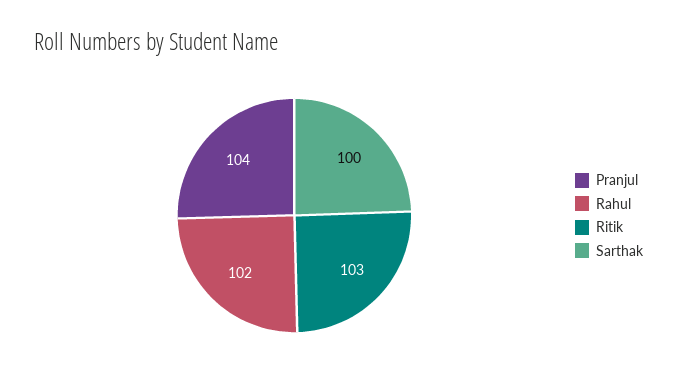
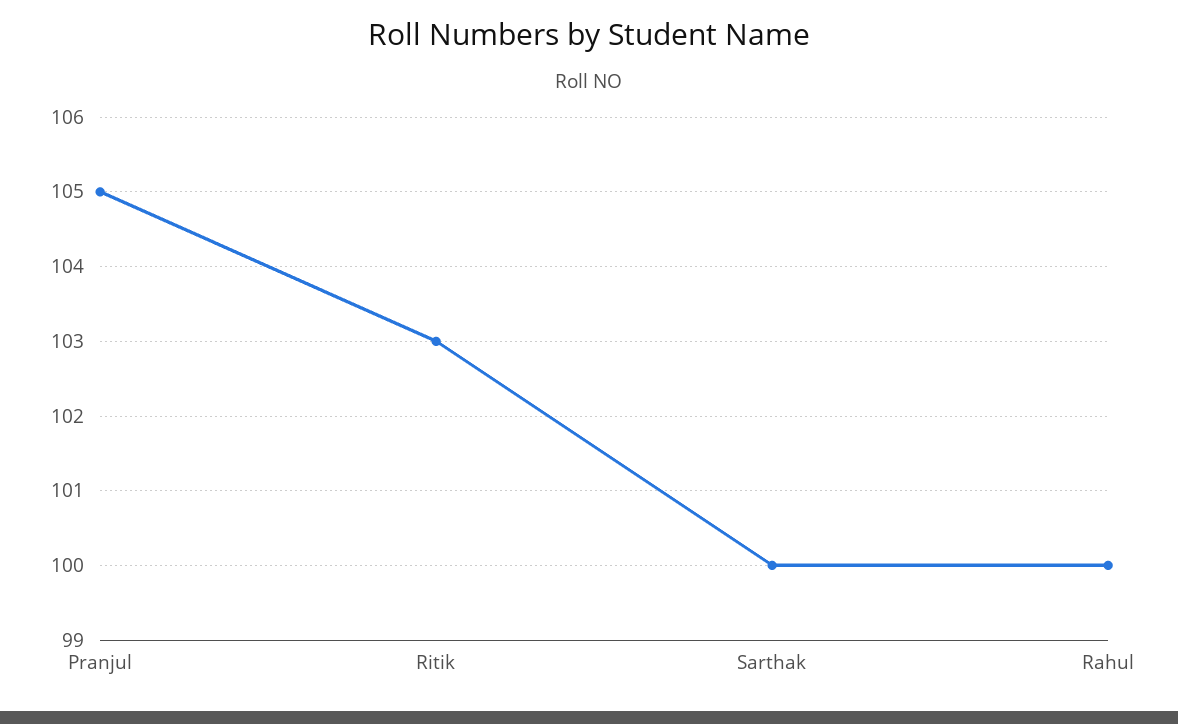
  {
-   "Pranjul": 104,
+   "Pranjul": 105,
-   "Rahul": 102,
+   "Rahul": 100,
    "Ritik": 103,
    "Sarthak": 100
  }

